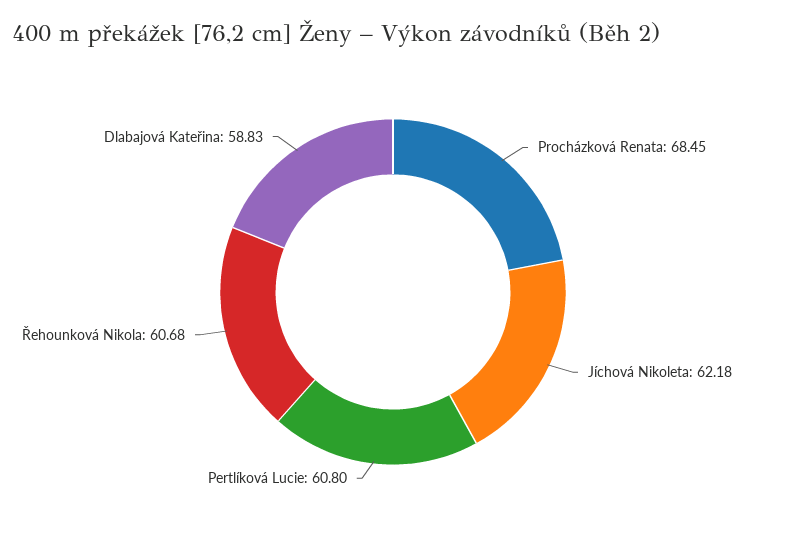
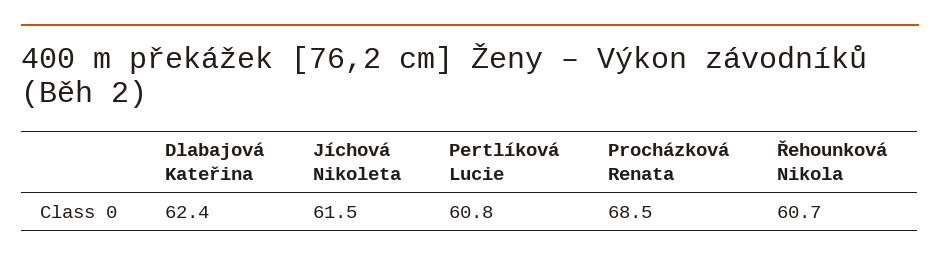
  {
    "Procházková Renata": 68.45,
-   "Jíchová Nikoleta": 62.18,
+   "Jíchová Nikoleta": 61.5,
    "Pertlíková Lucie": 60.8,
    "Řehounková Nikola": 60.68,
-   "Dlabajová Kateřina": 58.83
+   "Dlabajová Kateřina": 62.4
  }

